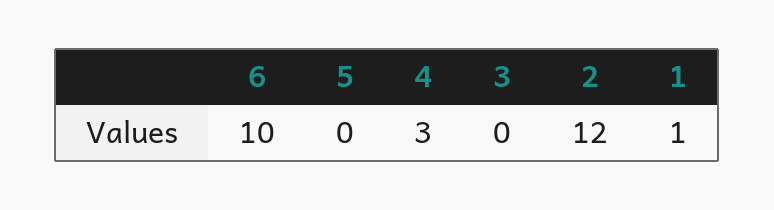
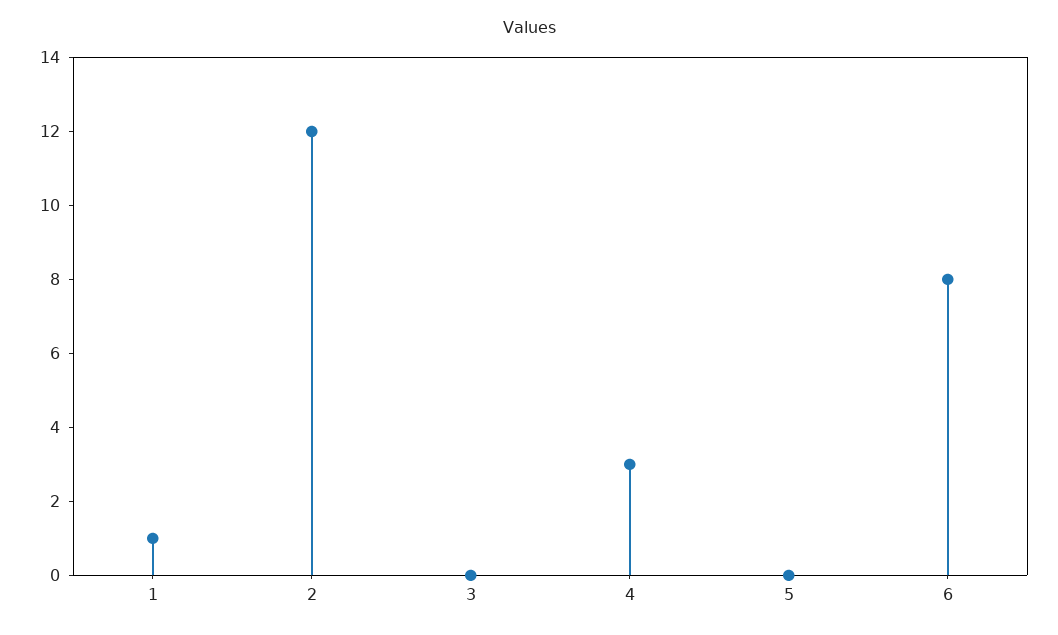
  {
-   "6": 10,
+   "6": 8,
    "5": 0,
    "4": 3,
    "3": 0,
    "2": 12,
    "1": 1
  }

